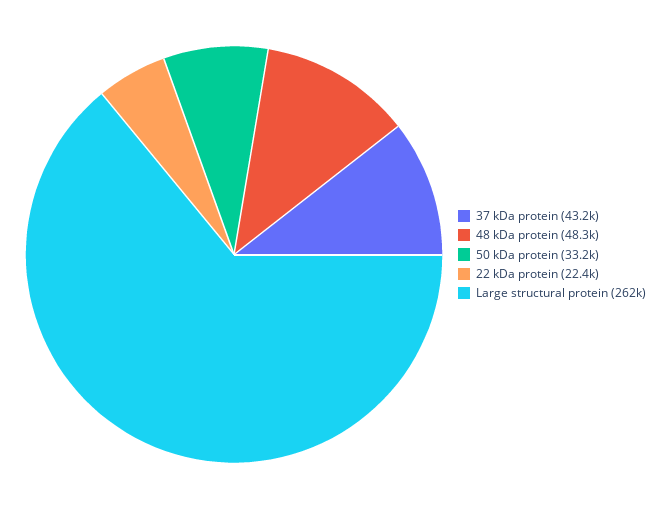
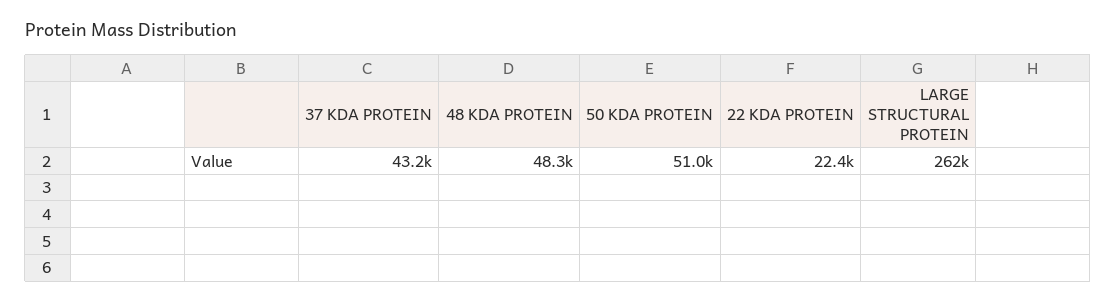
  {
    "37 kDa protein": 43200,
    "48 kDa protein": 48300,
-   "50 kDa protein": 33200,
+   "50 kDa protein": 51000,
    "22 kDa protein": 22400,
    "Large structural protein": 262000
  }

